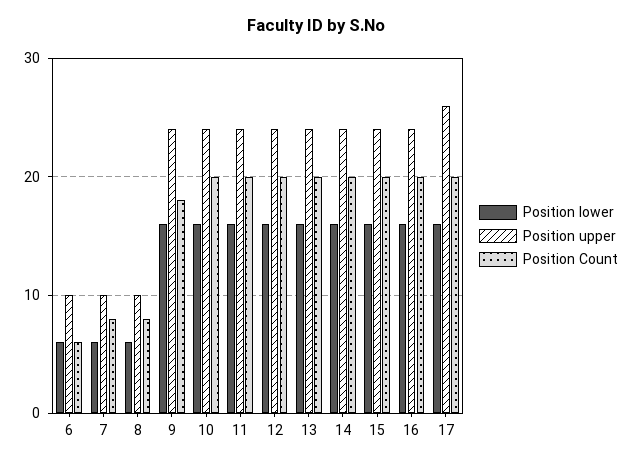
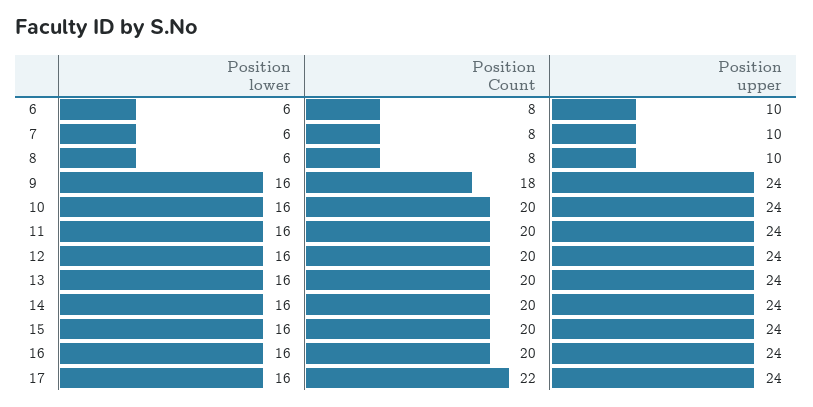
  {
    "Position lower": {
      "6": 6,
      "7": 6,
      "8": 6,
      "9": 16,
      "10": 16,
      "11": 16,
      "12": 16,
      "13": 16,
      "14": 16,
      "15": 16,
      "16": 16,
      "17": 16
    },
    "Position upper": {
      "6": 10,
      "7": 10,
      "8": 10,
      "9": 24,
      "10": 24,
      "11": 24,
      "12": 24,
      "13": 24,
      "14": 24,
      "15": 24,
      "16": 24,
-     "17": 26
+     "17": 24
    },
    "Position Count": {
-     "6": 6,
+     "6": 8,
      "7": 8,
      "8": 8,
      "9": 18,
      "10": 20,
      "11": 20,
      "12": 20,
      "13": 20,
      "14": 20,
      "15": 20,
      "16": 20,
-     "17": 20
+     "17": 22
    }
  }

